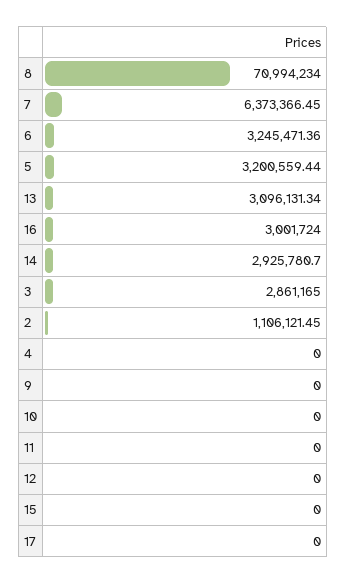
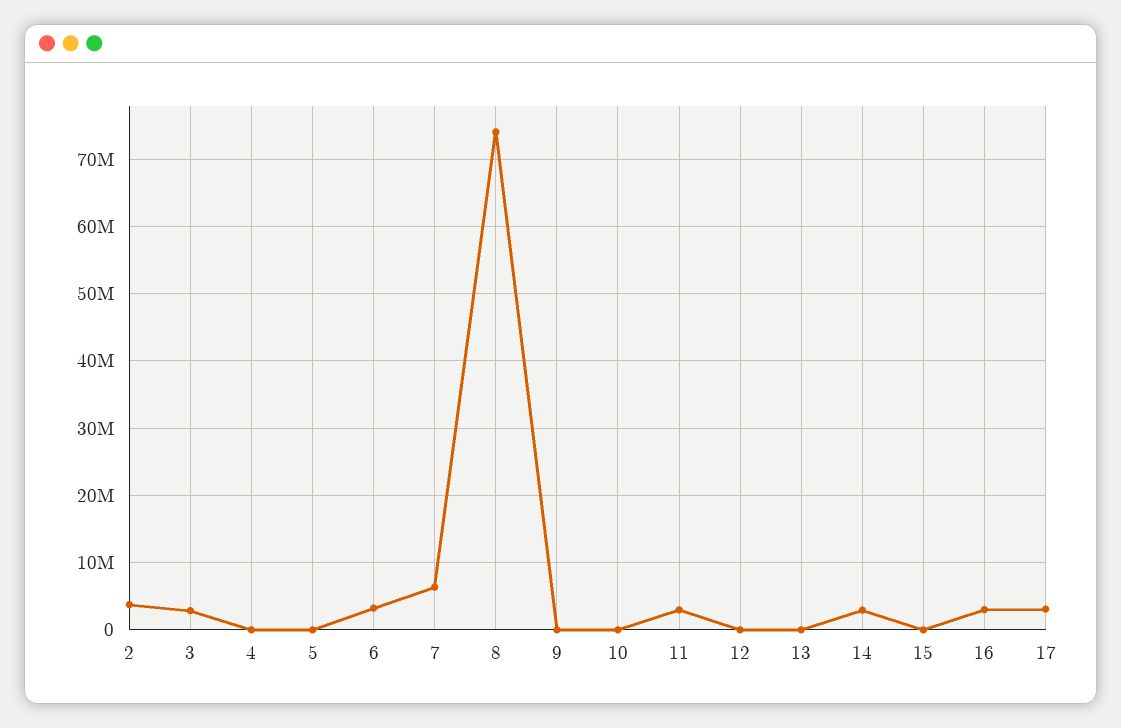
  {
-   "8": 70994234,
+   "8": 74000000,
    "7": 6373366.45,
    "6": 3245471.36,
-   "5": 3200559.44,
+   "5": 0,
-   "13": 3096131.34,
+   "13": 0,
    "16": 3001724,
    "14": 2925780.7,
    "3": 2861165,
-   "2": 1106121.45,
+   "2": 4000000,
    "4": 0,
    "9": 0,
    "10": 0,
-   "11": 0,
+   "11": 3000000,
    "12": 0,
    "15": 0,
-   "17": 0
+   "17": 3000000
  }

